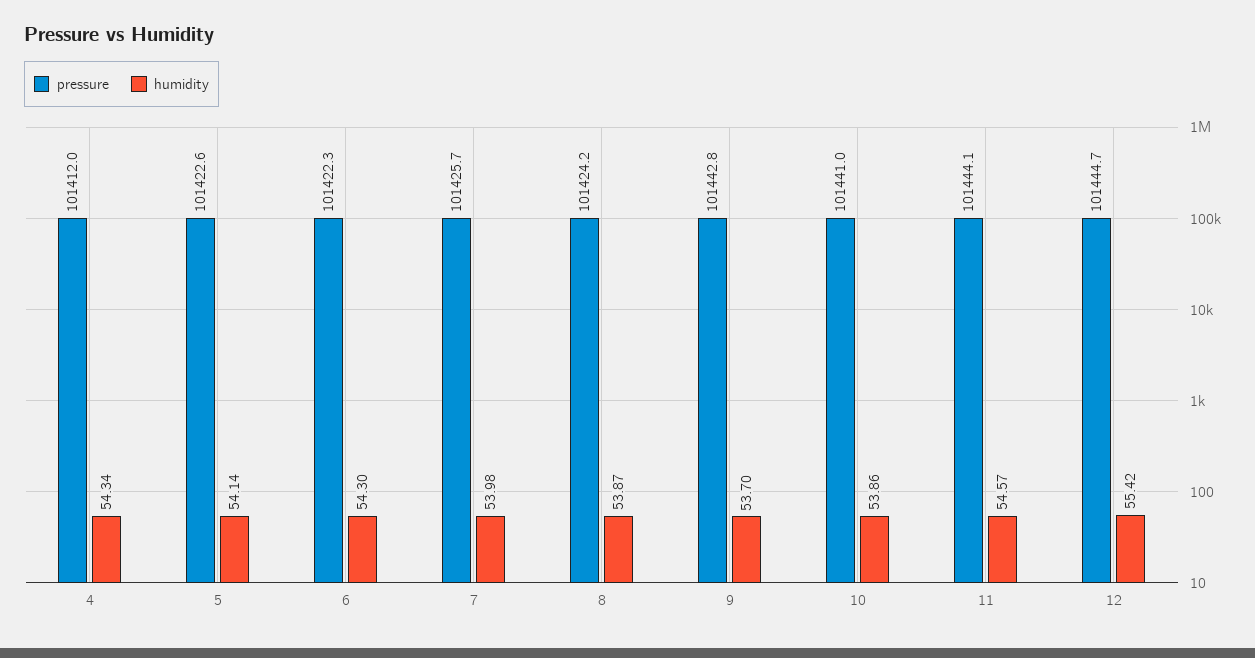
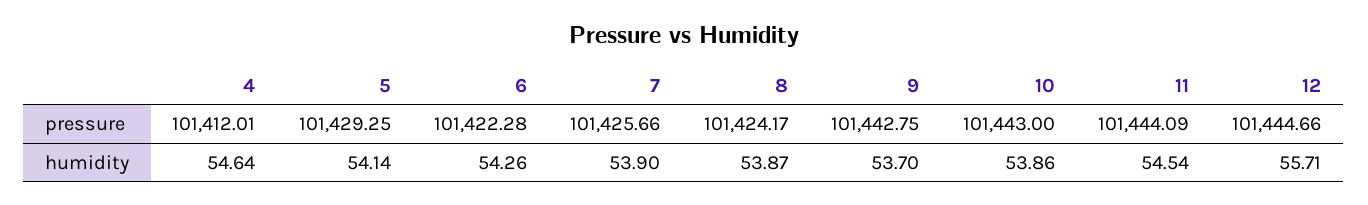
  {
    "pressure": {
      "4": 101412.01,
-     "5": 101422.6,
+     "5": 101429.25,
      "6": 101422.28,
      "7": 101425.66,
      "8": 101424.17,
      "9": 101442.75,
-     "10": 101441,
+     "10": 101443,
      "11": 101444.09,
      "12": 101444.66
    },
    "humidity": {
-     "4": 54.34,
+     "4": 54.64,
      "5": 54.14,
-     "6": 54.3,
+     "6": 54.26,
-     "7": 53.98,
+     "7": 53.9,
      "8": 53.87,
      "9": 53.7,
      "10": 53.86,
-     "11": 54.57,
+     "11": 54.54,
-     "12": 55.42
+     "12": 55.71
    }
  }

